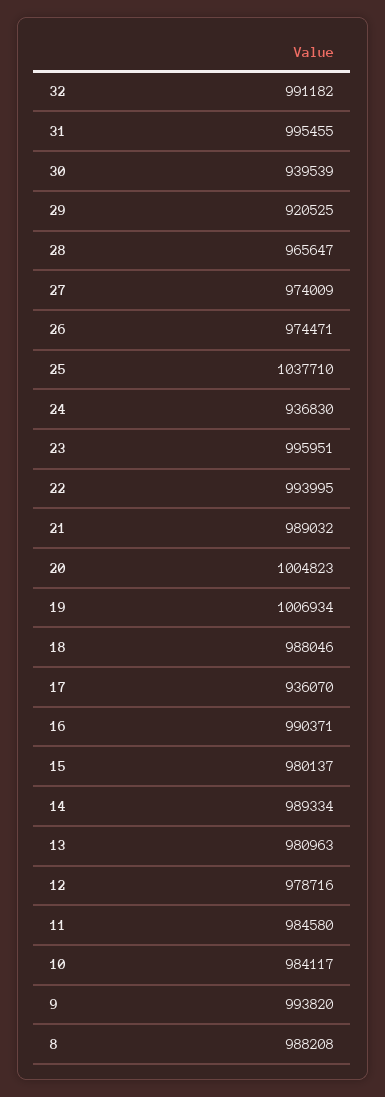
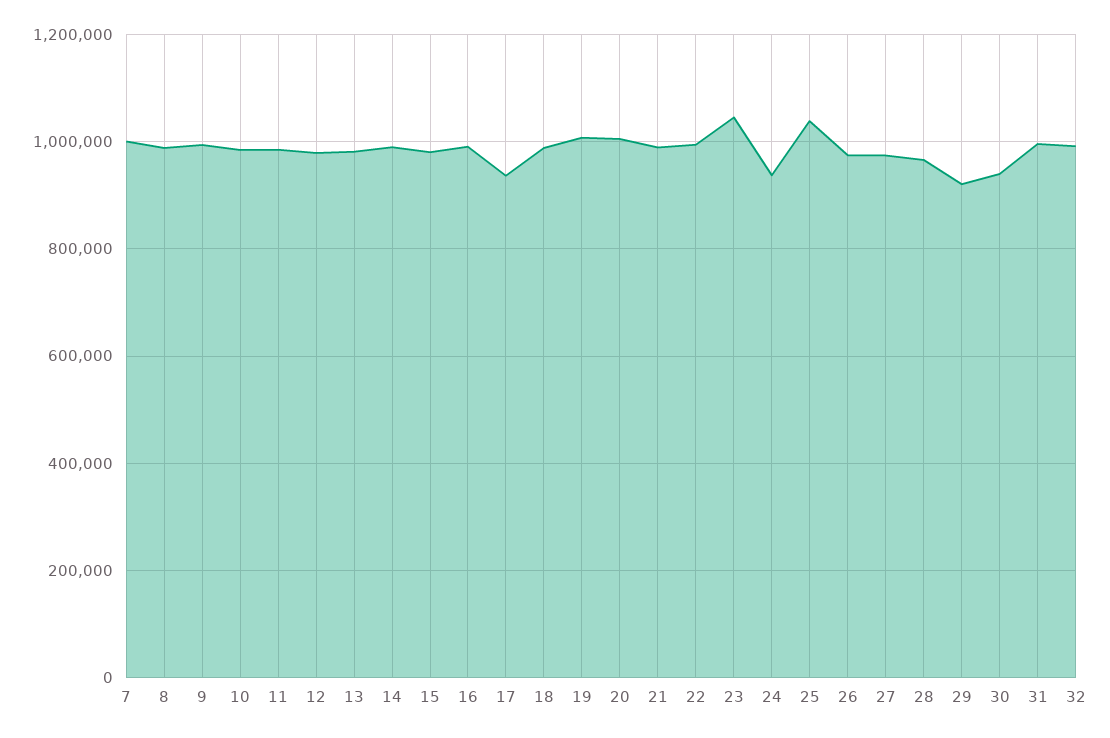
  {
    "32": 991182,
    "31": 995455,
    "30": 939539,
    "29": 920525,
    "28": 965647,
    "27": 974009,
    "26": 974471,
    "25": 1037710,
    "24": 936830,
-   "23": 995951,
+   "23": 1040000,
    "22": 993995,
    "21": 989032,
    "20": 1004823,
    "19": 1006934,
    "18": 988046,
    "17": 936070,
    "16": 990371,
    "15": 980137,
    "14": 989334,
    "13": 980963,
    "12": 978716,
    "11": 984580,
    "10": 984117,
    "9": 993820,
-   "8": 988208
+   "8": 988208,
+   "7": 1000000
  }

